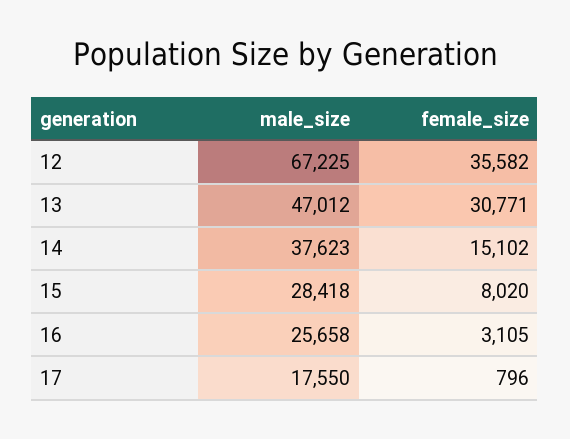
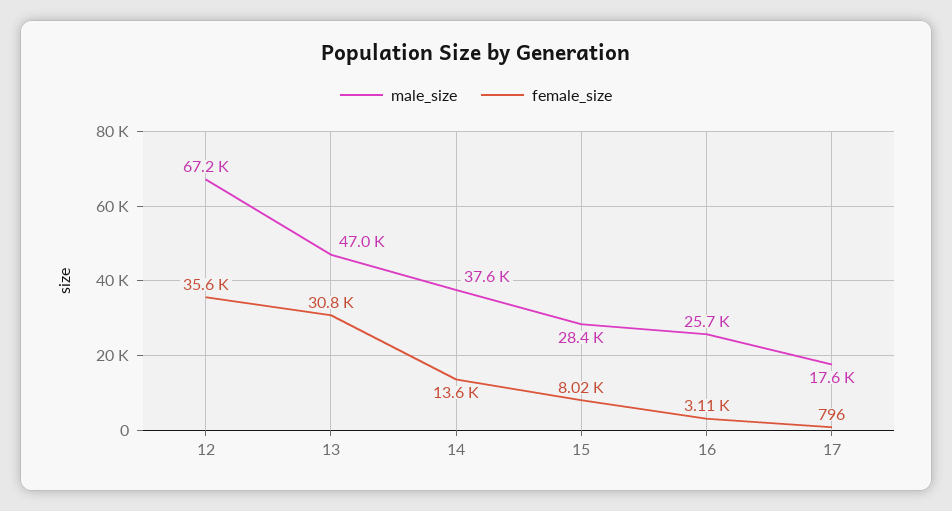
  {
    "male_size": {
      "12": 67225,
      "13": 47012,
      "14": 37623,
      "15": 28418,
      "16": 25658,
      "17": 17550
    },
    "female_size": {
      "12": 35582,
      "13": 30771,
-     "14": 15102,
+     "14": 13600,
      "15": 8020,
      "16": 3105,
      "17": 796
    }
  }

